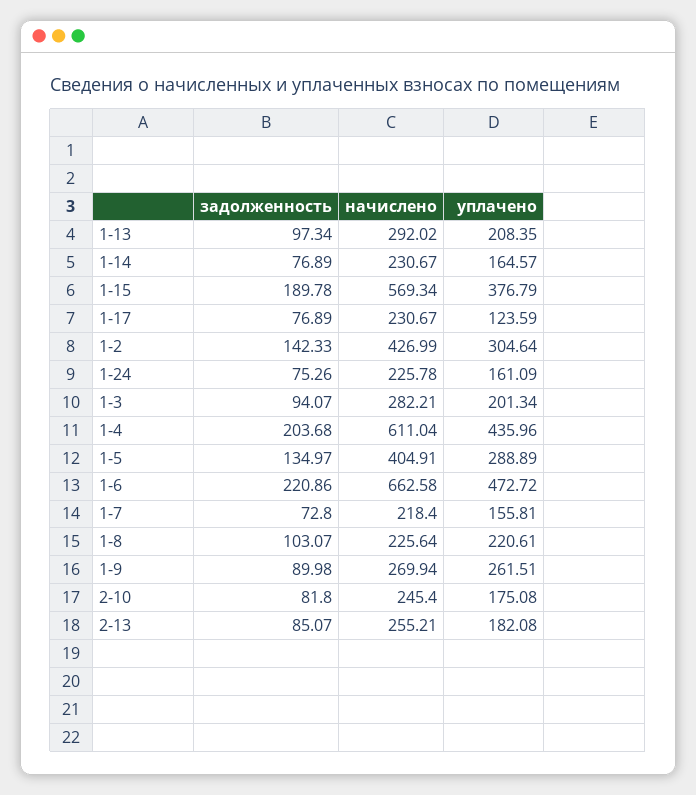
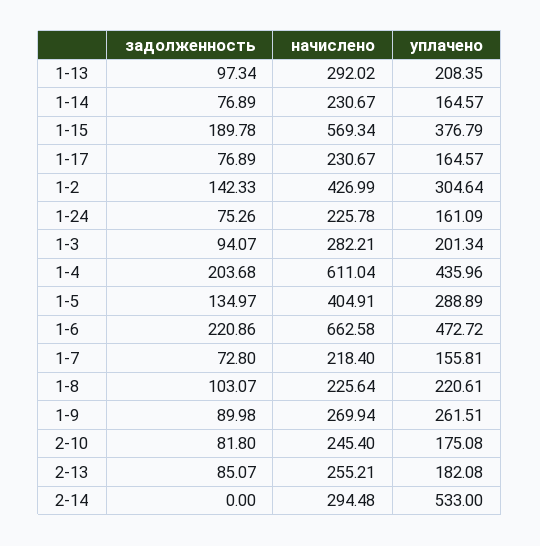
  {
    "задолженность": {
      "1-13": 97.34,
      "1-14": 76.89,
      "1-15": 189.78,
      "1-17": 76.89,
      "1-2": 142.33,
      "1-24": 75.26,
      "1-3": 94.07,
      "1-4": 203.68,
      "1-5": 134.97,
      "1-6": 220.86,
      "1-7": 72.8,
      "1-8": 103.07,
      "1-9": 89.98,
      "2-10": 81.8,
-     "2-13": 85.07
+     "2-13": 85.07,
+     "2-14": 0
    },
    "начислено": {
      "1-13": 292.02,
      "1-14": 230.67,
      "1-15": 569.34,
      "1-17": 230.67,
      "1-2": 426.99,
      "1-24": 225.78,
      "1-3": 282.21,
      "1-4": 611.04,
      "1-5": 404.91,
      "1-6": 662.58,
      "1-7": 218.4,
      "1-8": 225.64,
      "1-9": 269.94,
      "2-10": 245.4,
-     "2-13": 255.21
+     "2-13": 255.21,
+     "2-14": 294.48
    },
    "уплачено": {
      "1-13": 208.35,
      "1-14": 164.57,
      "1-15": 376.79,
-     "1-17": 123.59,
+     "1-17": 164.57,
      "1-2": 304.64,
      "1-24": 161.09,
      "1-3": 201.34,
      "1-4": 435.96,
      "1-5": 288.89,
      "1-6": 472.72,
      "1-7": 155.81,
      "1-8": 220.61,
      "1-9": 261.51,
      "2-10": 175.08,
-     "2-13": 182.08
+     "2-13": 182.08,
+     "2-14": 533
    }
  }

